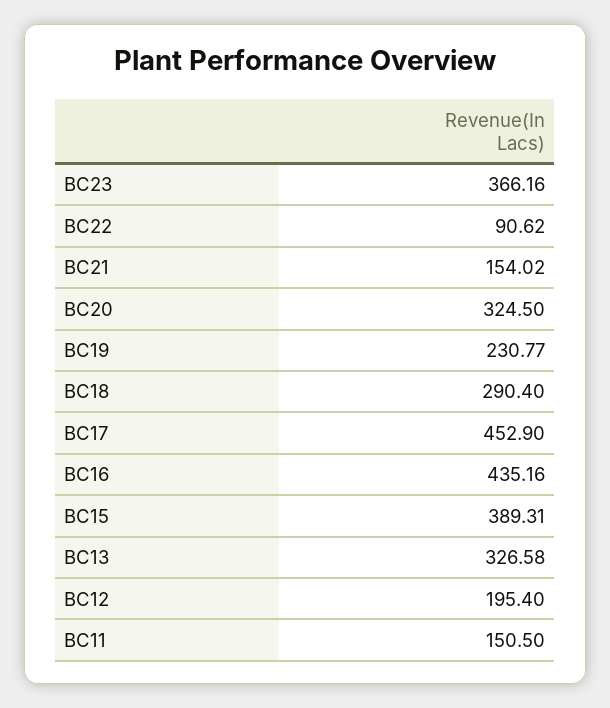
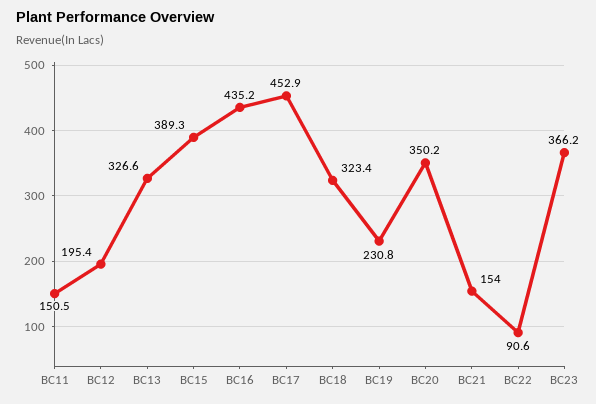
  {
    "BC23": 366.16,
    "BC22": 90.62,
    "BC21": 154.02,
-   "BC20": 324.5,
+   "BC20": 350.2,
    "BC19": 230.77,
-   "BC18": 290.4,
+   "BC18": 323.4,
    "BC17": 452.9,
    "BC16": 435.16,
    "BC15": 389.31,
    "BC13": 326.58,
    "BC12": 195.4,
    "BC11": 150.5
  }

